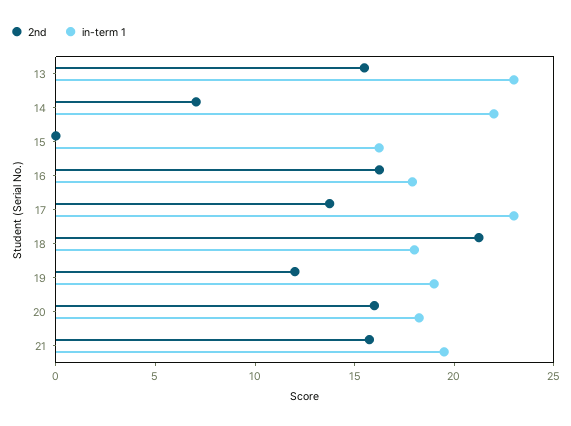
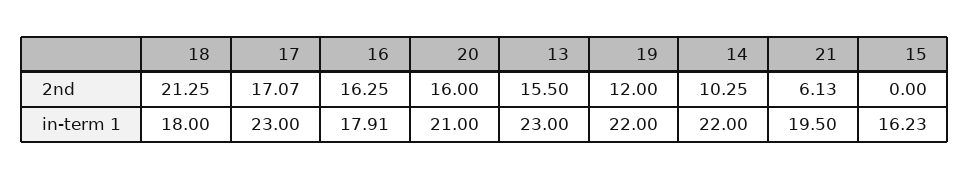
  {
    "2nd": {
      "13": 15.5,
-     "14": 7,
+     "14": 10.25,
      "15": 0,
      "16": 16.25,
-     "17": 14,
+     "17": 17.07,
      "18": 21.25,
      "19": 12,
      "20": 16,
-     "21": 16
+     "21": 6.13
    },
    "in-term 1": {
      "13": 23,
      "14": 22,
      "15": 16.23,
      "16": 17.91,
      "17": 23,
      "18": 18,
-     "19": 19,
+     "19": 22,
-     "20": 18,
+     "20": 21,
      "21": 19.5
    }
  }

